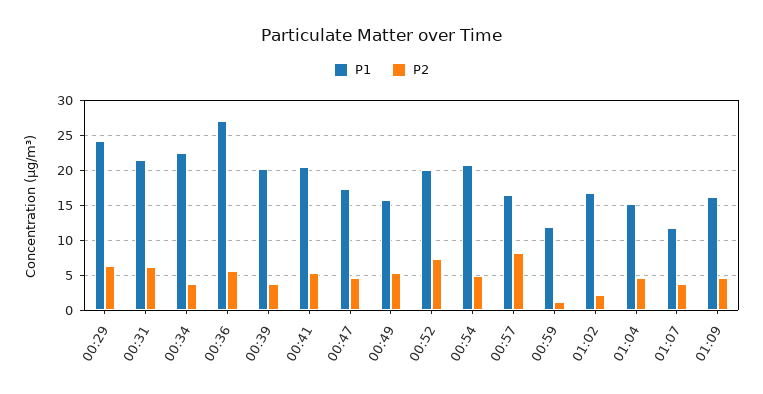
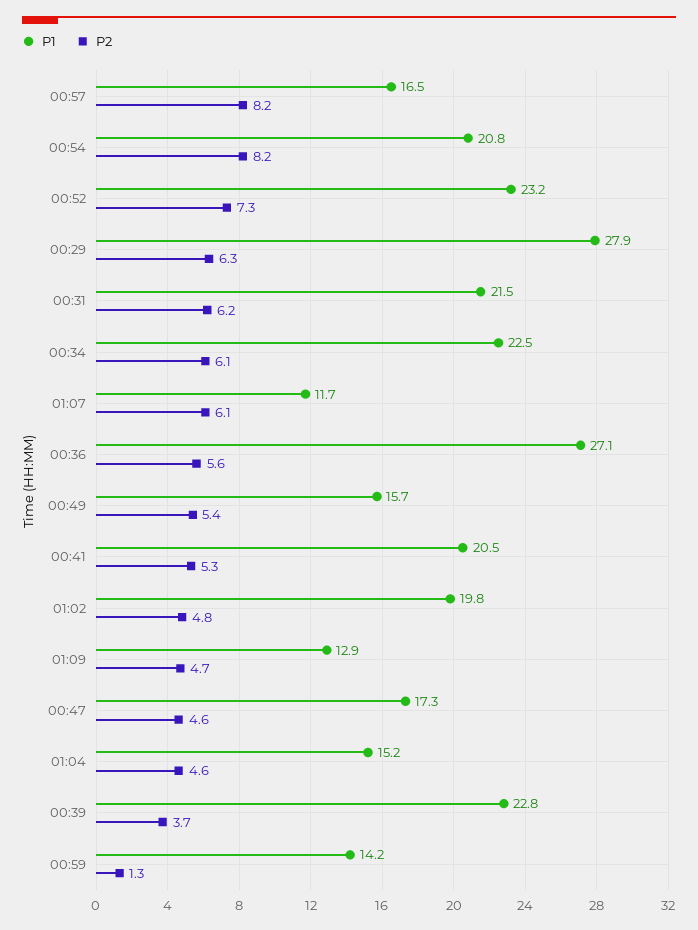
  {
    "P1": {
-     "00:29": 24,
+     "00:29": 27.9,
      "00:31": 21.5,
      "00:34": 22.5,
      "00:36": 27.1,
-     "00:39": 20,
+     "00:39": 22.8,
      "00:41": 20.5,
      "00:47": 17.3,
      "00:49": 15.7,
-     "00:52": 20,
+     "00:52": 23.2,
      "00:54": 20.8,
      "00:57": 16.5,
-     "00:59": 12,
+     "00:59": 14.2,
-     "01:02": 17,
+     "01:02": 19.8,
      "01:04": 15.2,
      "01:07": 11.7,
-     "01:09": 16
+     "01:09": 12.9
    },
    "P2": {
      "00:29": 6.3,
      "00:31": 6.2,
-     "00:34": 4,
+     "00:34": 6.1,
      "00:36": 5.6,
      "00:39": 3.7,
      "00:41": 5.3,
      "00:47": 4.6,
      "00:49": 5.4,
      "00:52": 7.3,
-     "00:54": 5,
+     "00:54": 8.2,
      "00:57": 8.2,
      "00:59": 1.3,
-     "01:02": 2,
+     "01:02": 4.8,
      "01:04": 4.6,
-     "01:07": 4,
+     "01:07": 6.1,
      "01:09": 4.7
    }
  }

